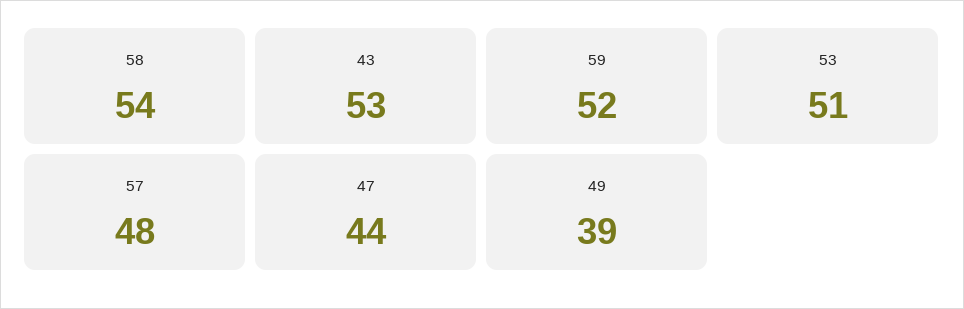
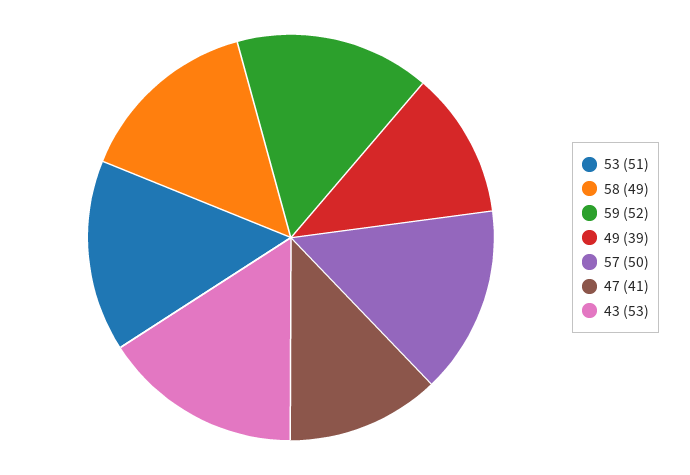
  {
-   "58": 54,
+   "58": 49,
    "43": 53,
    "59": 52,
    "53": 51,
-   "57": 48,
+   "57": 50,
-   "47": 44,
+   "47": 41,
    "49": 39
  }

